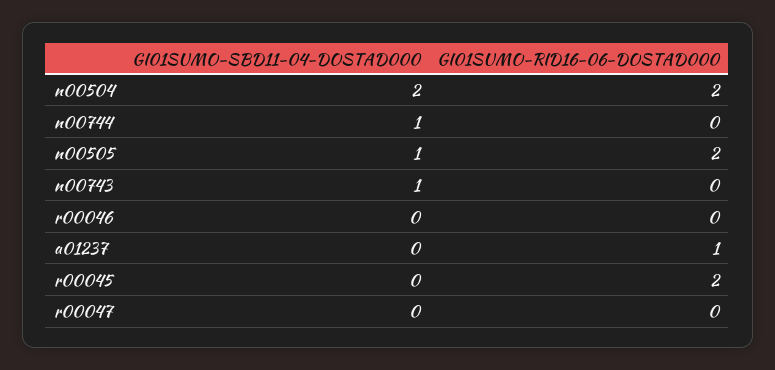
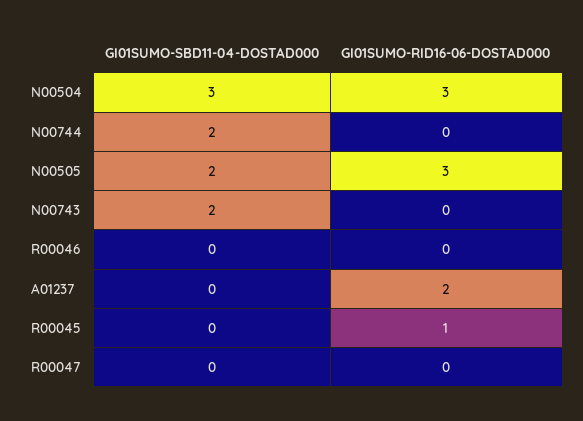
  {
    "GI01SUMO-SBD11-04-DOSTAD000": {
-     "n00504": 2,
+     "n00504": 3,
-     "n00744": 1,
+     "n00744": 2,
-     "n00505": 1,
+     "n00505": 2,
-     "n00743": 1,
+     "n00743": 2,
      "r00046": 0,
      "a01237": 0,
      "r00045": 0,
      "r00047": 0
    },
    "GI01SUMO-RID16-06-DOSTAD000": {
-     "n00504": 2,
+     "n00504": 3,
      "n00744": 0,
-     "n00505": 2,
+     "n00505": 3,
      "n00743": 0,
      "r00046": 0,
-     "a01237": 1,
+     "a01237": 2,
-     "r00045": 2,
+     "r00045": 1,
      "r00047": 0
    }
  }

